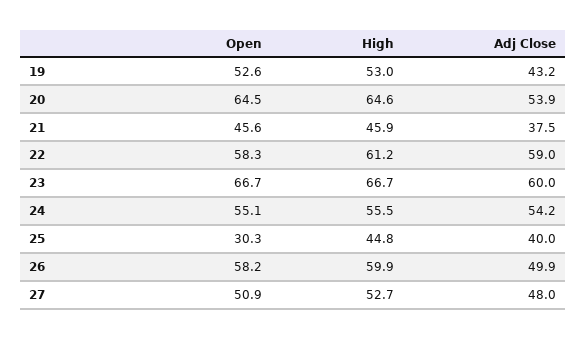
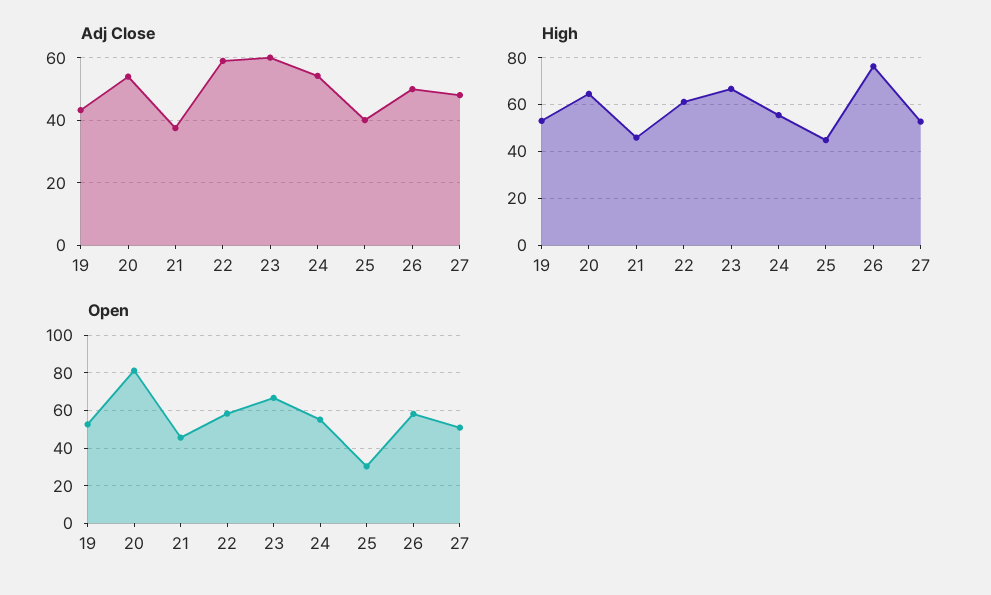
  {
    "Open": {
      "19": 52.6,
-     "20": 64.5,
+     "20": 80,
      "21": 45.6,
      "22": 58.3,
      "23": 66.7,
      "24": 55.1,
      "25": 30.3,
      "26": 58.2,
      "27": 50.9
    },
    "High": {
      "19": 53,
      "20": 64.6,
      "21": 45.9,
      "22": 61.2,
      "23": 66.7,
      "24": 55.5,
      "25": 44.8,
-     "26": 59.9,
+     "26": 75,
      "27": 52.7
    },
    "Adj Close": {
      "19": 43.2,
      "20": 53.9,
      "21": 37.5,
      "22": 59,
      "23": 60,
      "24": 54.2,
      "25": 40,
      "26": 49.9,
      "27": 48
    }
  }

